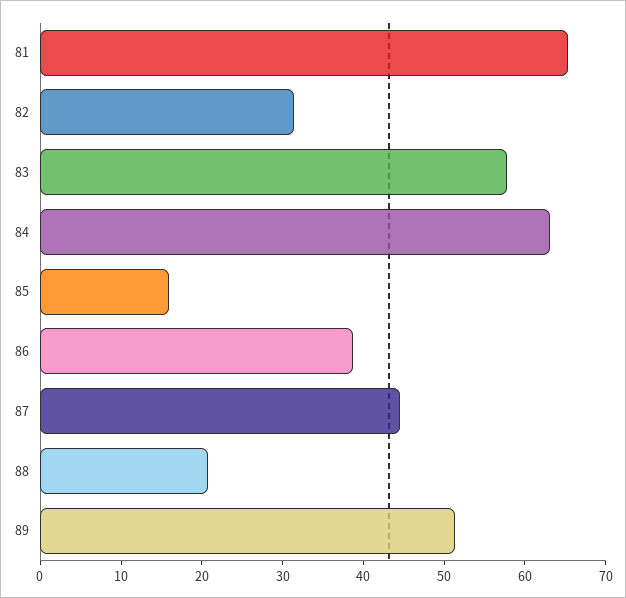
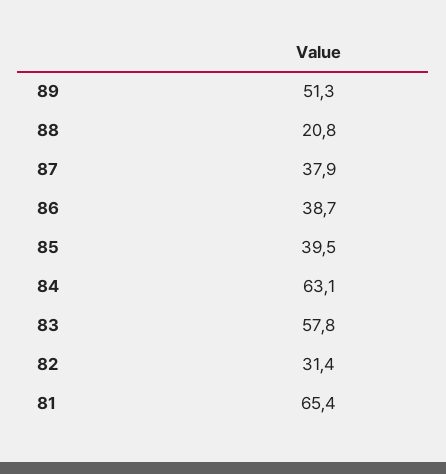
  {
    "81": 65.4,
    "82": 31.4,
    "83": 57.8,
    "84": 63.1,
-   "85": 16,
+   "85": 39.5,
    "86": 38.7,
-   "87": 44,
+   "87": 37.9,
    "88": 20.8,
    "89": 51.3
  }

